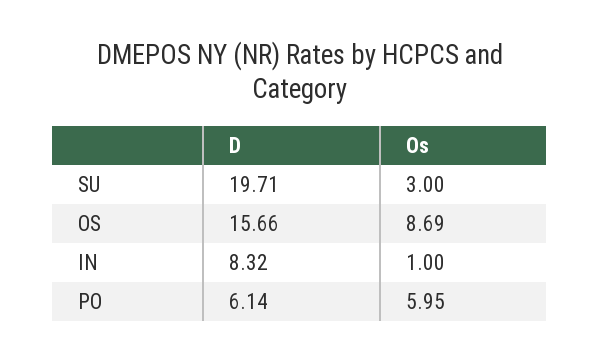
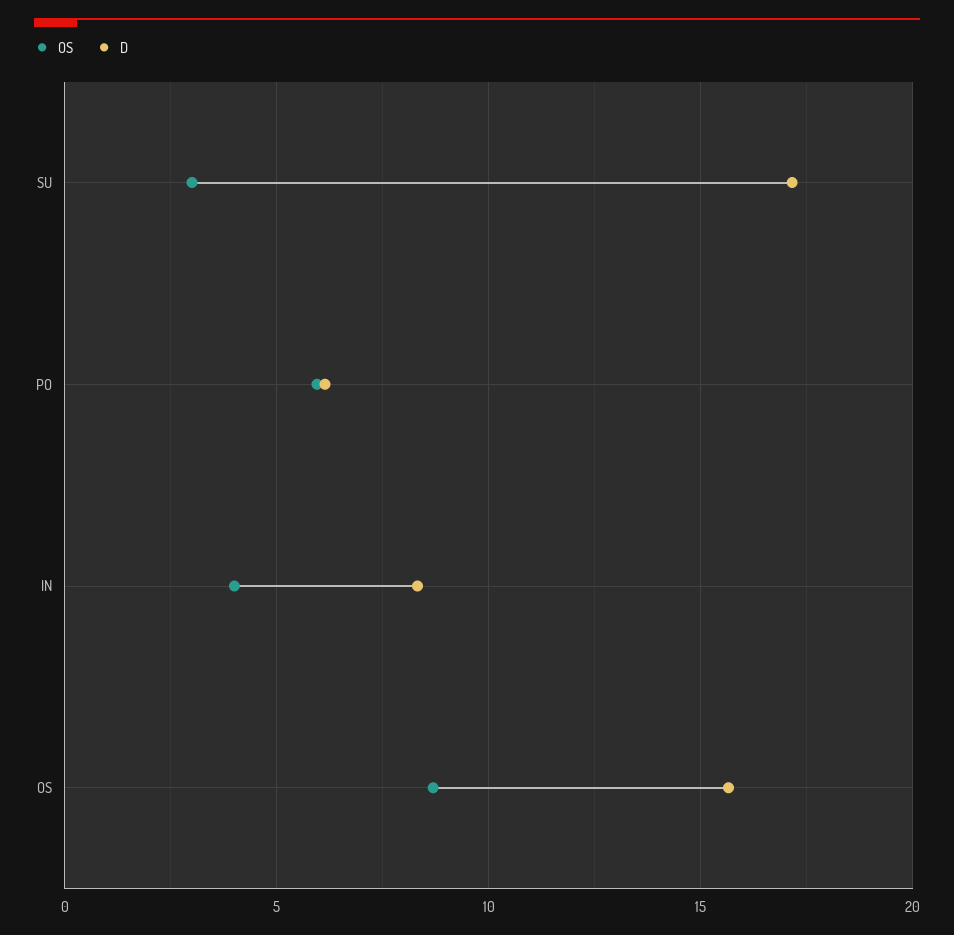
  {
    "D": {
-     "SU": 19.71,
+     "SU": 17,
      "OS": 15.66,
      "IN": 8.32,
      "PO": 6.14
    },
    "Os": {
      "SU": 3,
      "OS": 8.69,
-     "IN": 1,
+     "IN": 4,
      "PO": 5.95
    }
  }

